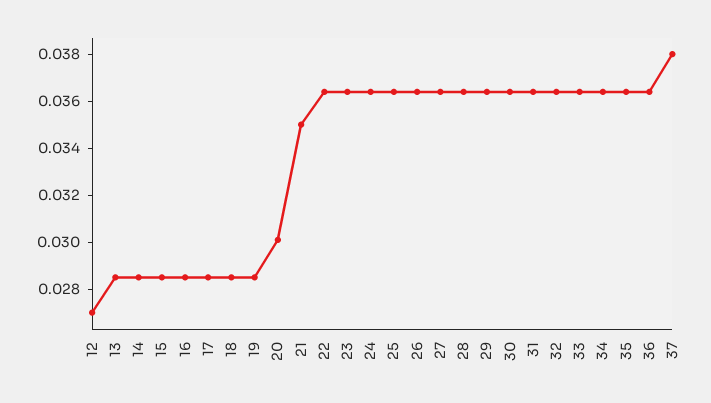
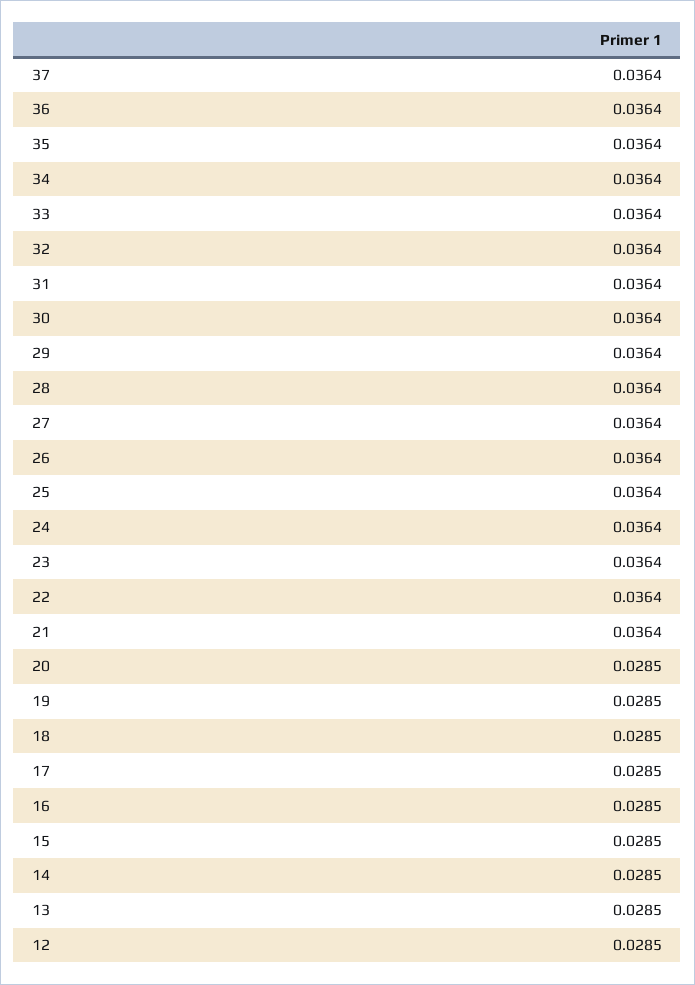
  {
-   "12": 0.027,
+   "12": 0.0285,
    "13": 0.0285,
    "14": 0.0285,
    "15": 0.0285,
    "16": 0.0285,
    "17": 0.0285,
    "18": 0.0285,
    "19": 0.0285,
-   "20": 0.03,
+   "20": 0.0285,
-   "21": 0.035,
+   "21": 0.0364,
    "22": 0.0364,
    "23": 0.0364,
    "24": 0.0364,
    "25": 0.0364,
    "26": 0.0364,
    "27": 0.0364,
    "28": 0.0364,
    "29": 0.0364,
    "30": 0.0364,
    "31": 0.0364,
    "32": 0.0364,
    "33": 0.0364,
    "34": 0.0364,
    "35": 0.0364,
    "36": 0.0364,
-   "37": 0.038
+   "37": 0.0364
  }

